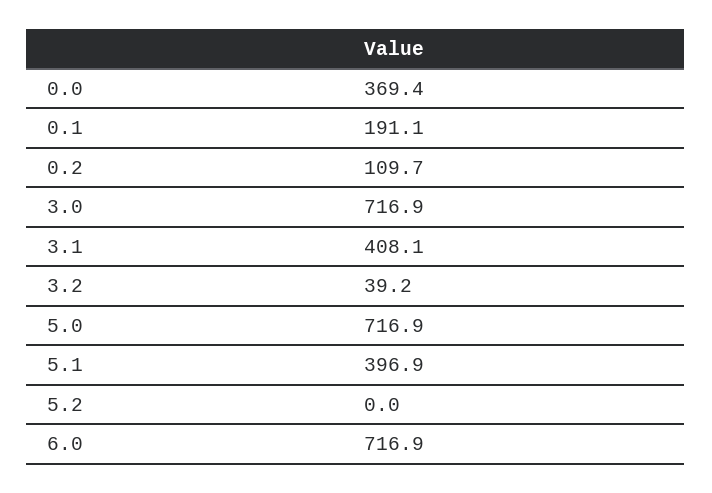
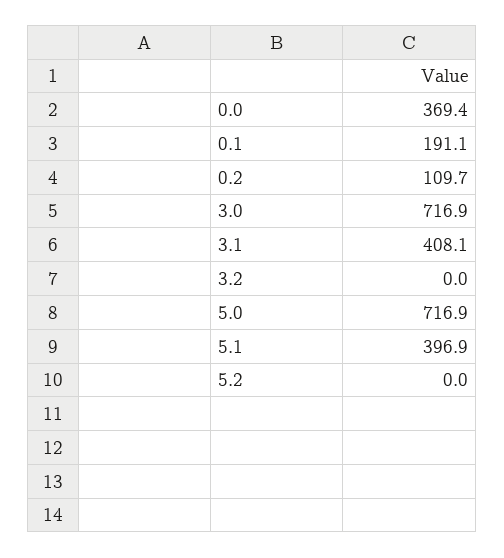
  {
    "0.0": 369.4,
    "0.1": 191.1,
    "0.2": 109.7,
    "3.0": 716.9,
    "3.1": 408.1,
-   "3.2": 39.2,
+   "3.2": 0,
    "5.0": 716.9,
    "5.1": 396.9,
-   "5.2": 0,
+   "5.2": 0
-   "6.0": 716.9
  }

